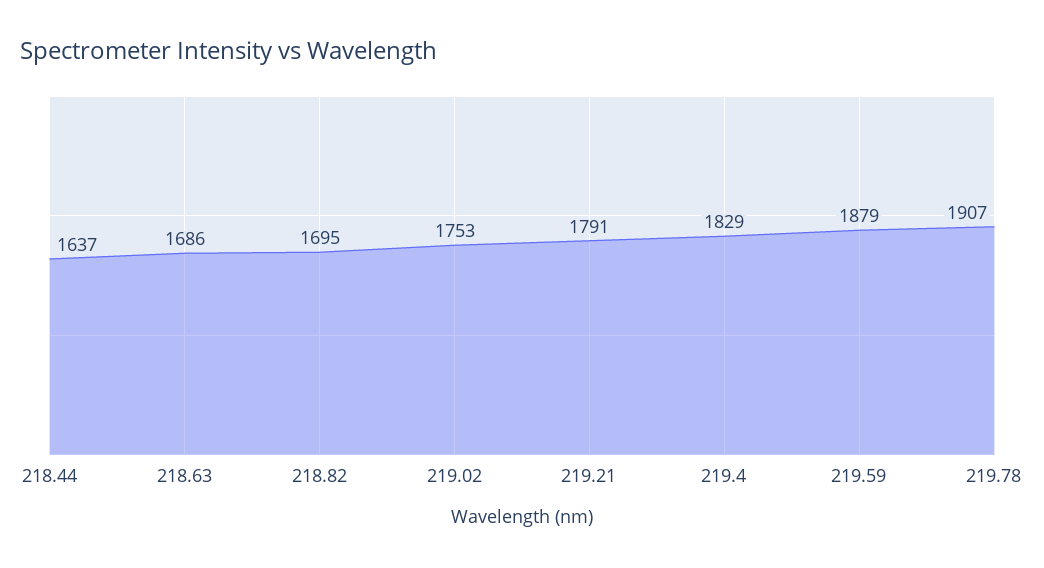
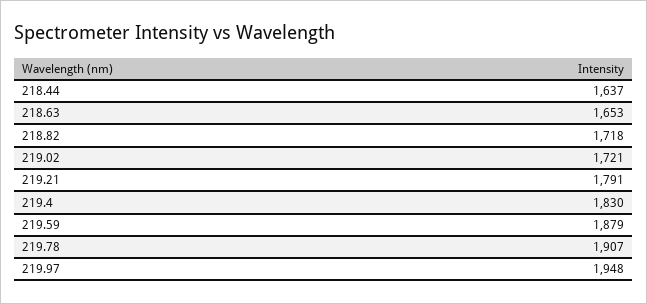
  {
    "218.44": 1637,
-   "218.63": 1686,
+   "218.63": 1653,
-   "218.82": 1695,
+   "218.82": 1718,
-   "219.02": 1753,
+   "219.02": 1721,
    "219.21": 1791,
-   "219.4": 1829,
+   "219.4": 1830,
    "219.59": 1879,
-   "219.78": 1907
+   "219.78": 1907,
+   "219.97": 1948
  }

